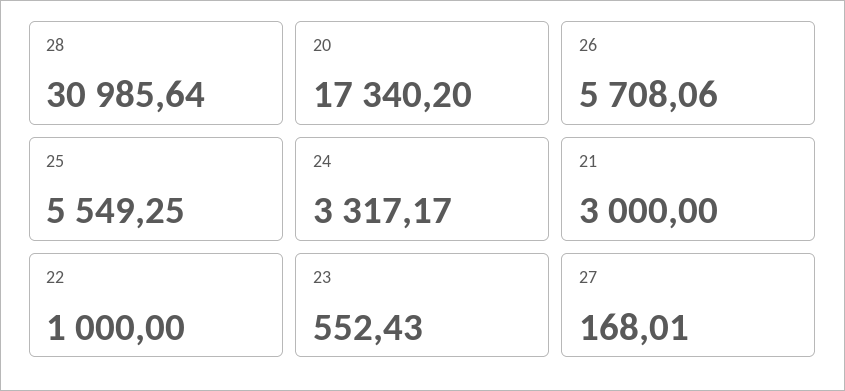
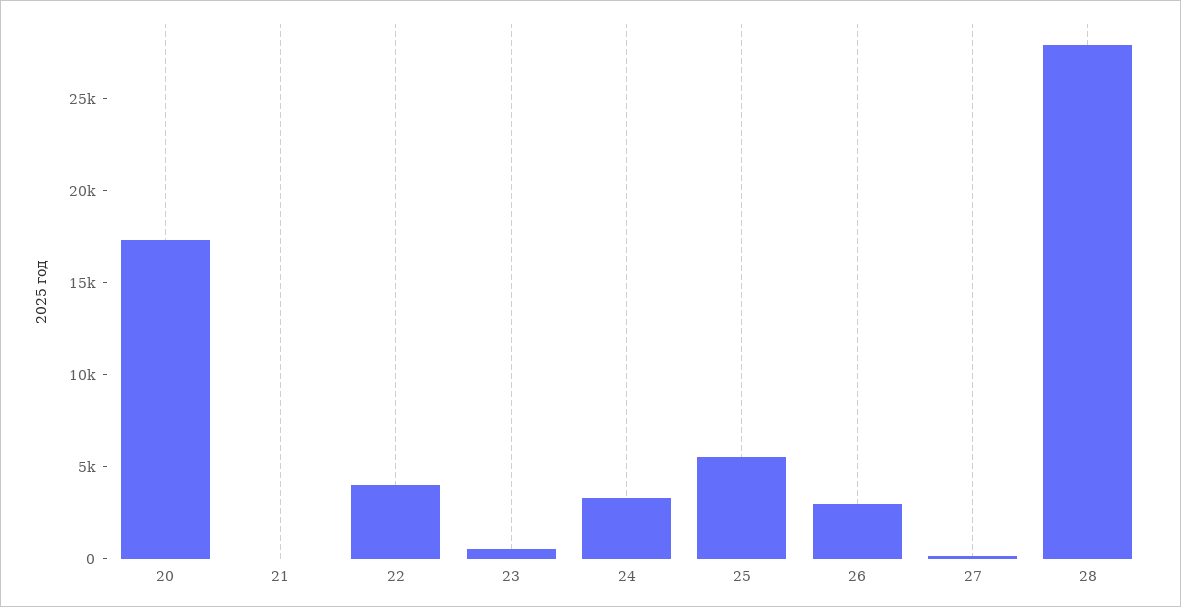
  {
-   "28": 30985.64,
+   "28": 28000,
    "20": 17340.2,
-   "26": 5708.06,
+   "26": 3000,
    "25": 5549.25,
    "24": 3317.17,
-   "21": 3000,
+   "21": 0,
-   "22": 1000,
+   "22": 4000,
    "23": 552.43,
    "27": 168.01
  }

